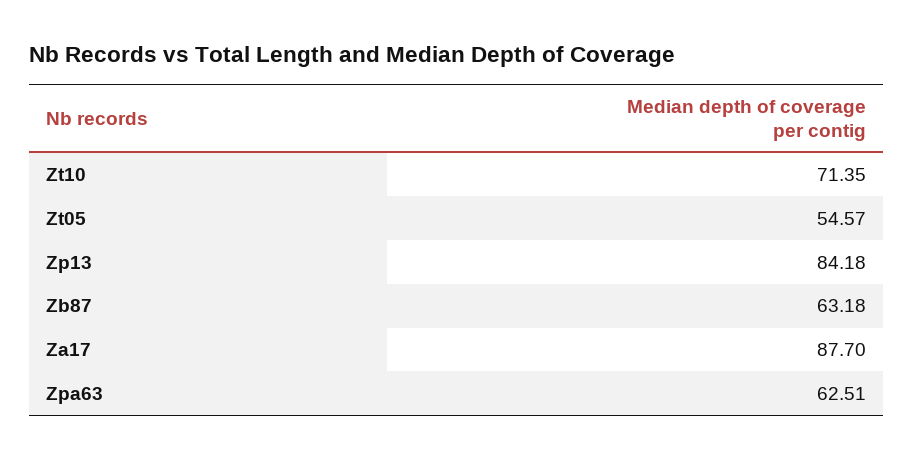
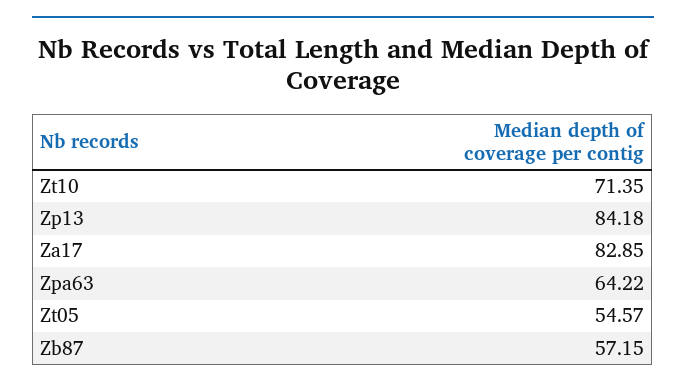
  {
    "Zt10": 71.35,
    "Zt05": 54.57,
    "Zp13": 84.18,
-   "Zb87": 63.18,
+   "Zb87": 57.15,
-   "Za17": 87.7,
+   "Za17": 82.85,
-   "Zpa63": 62.51
+   "Zpa63": 64.22
  }

